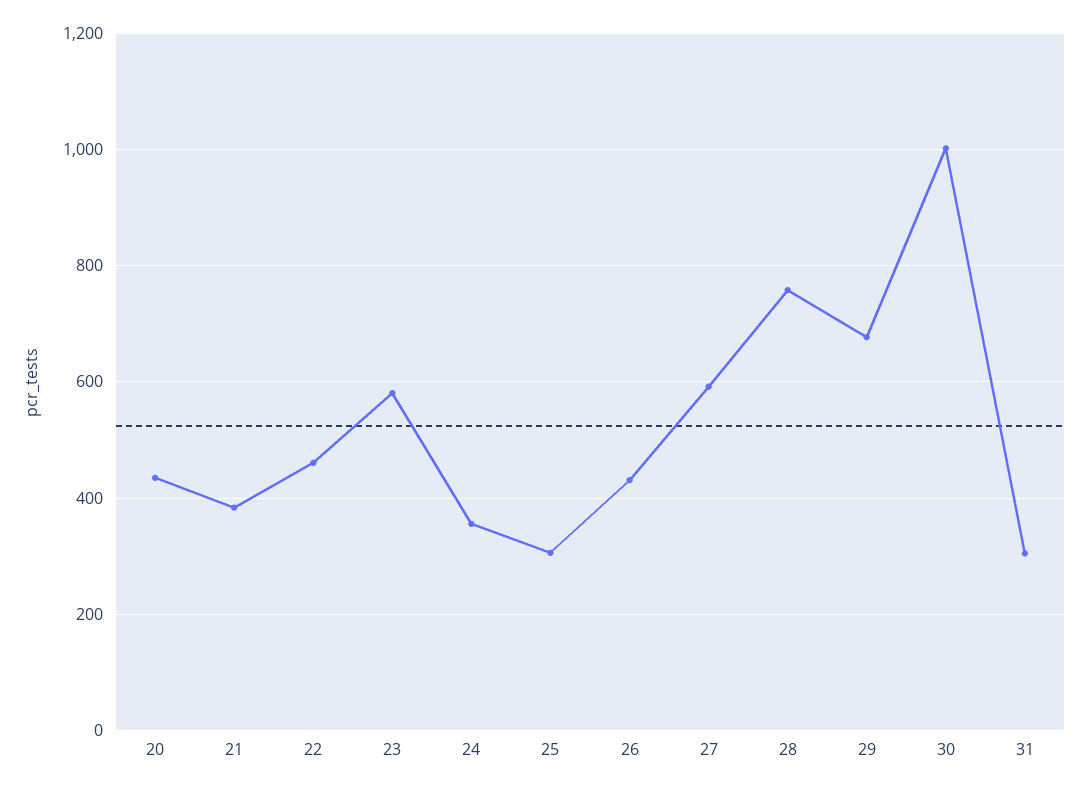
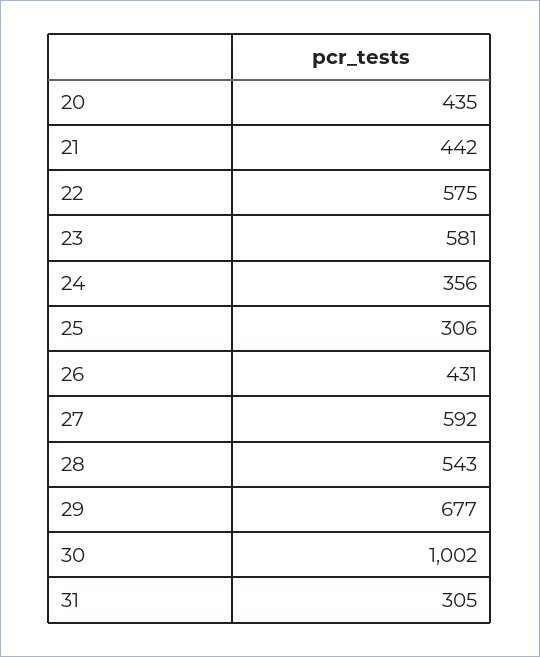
  {
    "20": 435,
-   "21": 380,
+   "21": 442,
-   "22": 460,
+   "22": 575,
    "23": 581,
    "24": 356,
    "25": 306,
    "26": 431,
    "27": 592,
-   "28": 760,
+   "28": 543,
    "29": 677,
    "30": 1002,
    "31": 305
  }

